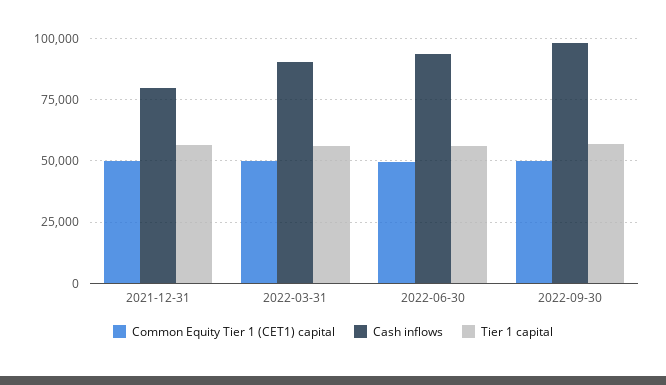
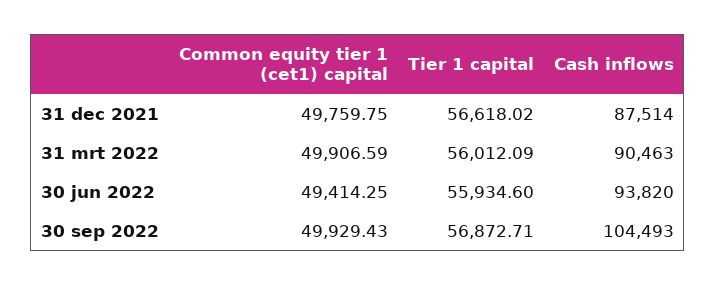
  {
    "Common Equity Tier 1 (CET1) capital": {
      "2021-12-31": 49759.75,
      "2022-03-31": 49906.59,
      "2022-06-30": 49414.25,
      "2022-09-30": 49929.43
    },
    "Cash inflows": {
-     "2021-12-31": 80000,
+     "2021-12-31": 87514,
      "2022-03-31": 90463,
      "2022-06-30": 93820,
-     "2022-09-30": 97500
+     "2022-09-30": 104493
    },
    "Tier 1 capital": {
      "2021-12-31": 56618.02,
      "2022-03-31": 56012.09,
      "2022-06-30": 55934.6,
      "2022-09-30": 56872.71
    }
  }

